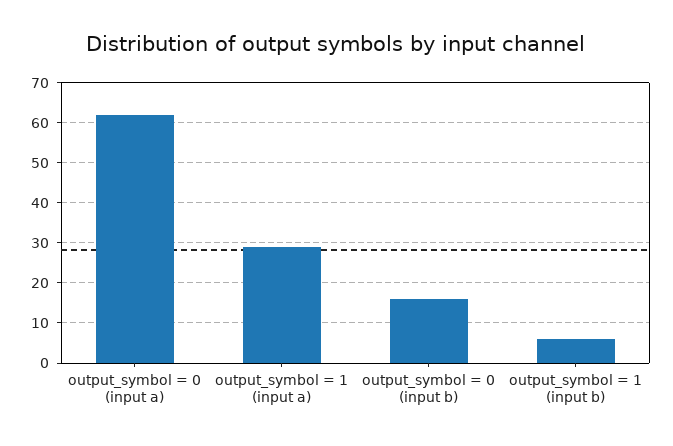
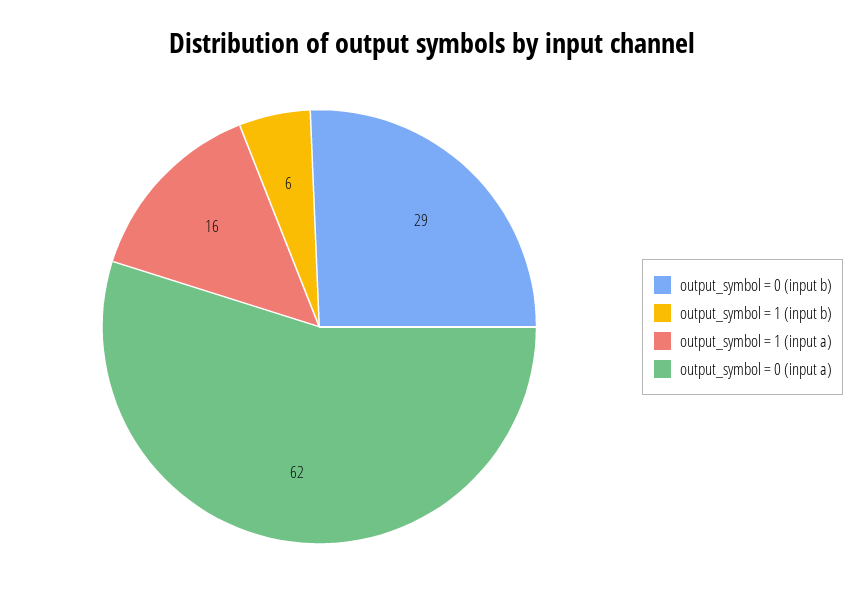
  {
    "output_symbol = 0 (input a)": 62,
-   "output_symbol = 1 (input a)": 30,
+   "output_symbol = 1 (input a)": 16,
-   "output_symbol = 0 (input b)": 15,
+   "output_symbol = 0 (input b)": 29,
    "output_symbol = 1 (input b)": 6
  }

